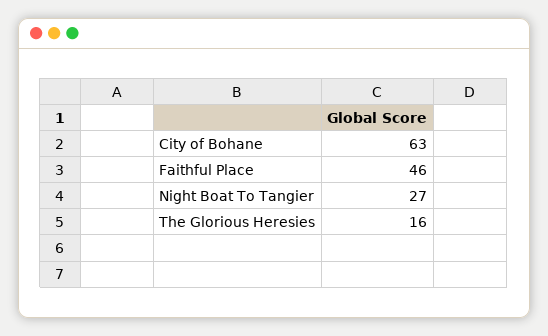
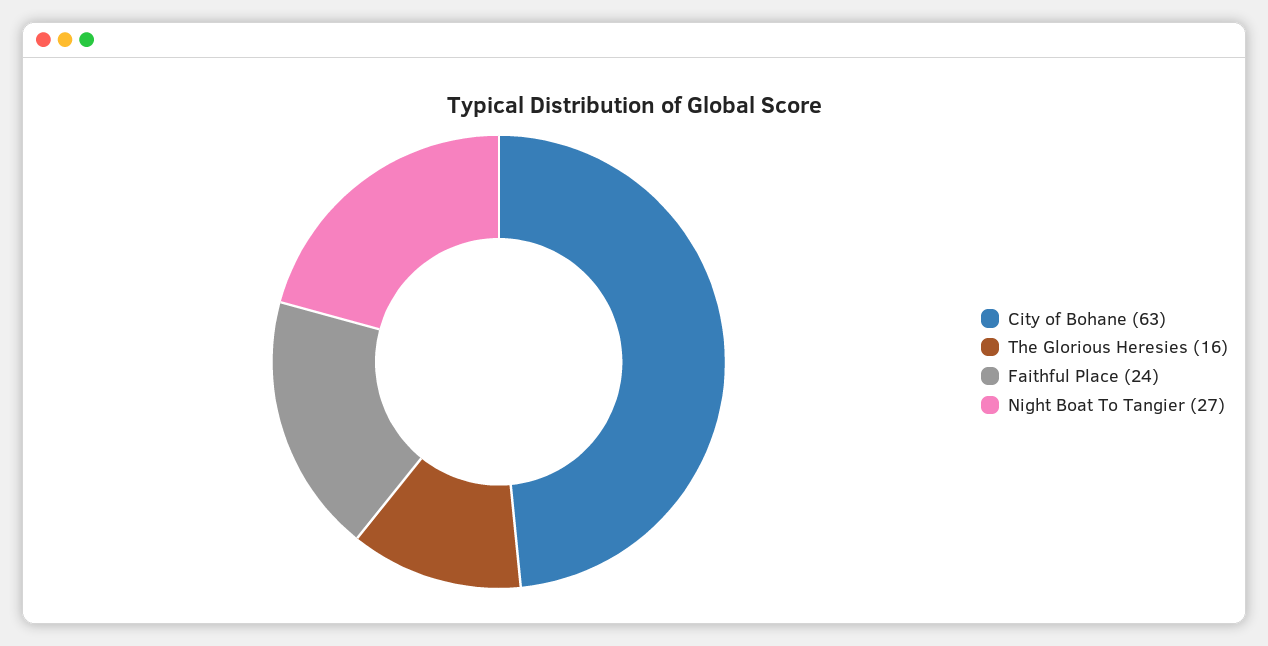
  {
    "City of Bohane": 63,
-   "Faithful Place": 46,
+   "Faithful Place": 24,
    "Night Boat To Tangier": 27,
    "The Glorious Heresies": 16
  }

